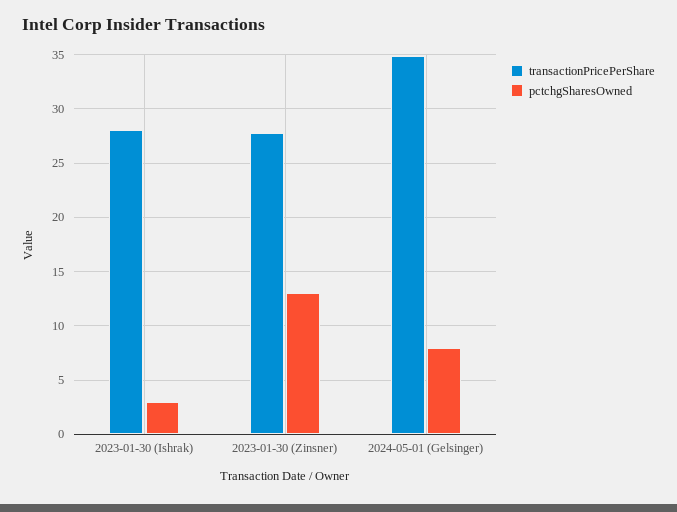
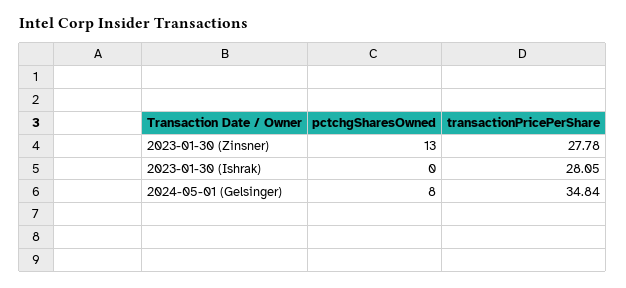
  {
    "transactionPricePerShare": {
      "2023-01-30 (Ishrak)": 28.05,
      "2023-01-30 (Zinsner)": 27.78,
      "2024-05-01 (Gelsinger)": 34.84
    },
    "pctchgSharesOwned": {
-     "2023-01-30 (Ishrak)": 3,
+     "2023-01-30 (Ishrak)": 0,
      "2023-01-30 (Zinsner)": 13,
      "2024-05-01 (Gelsinger)": 8
    }
  }

